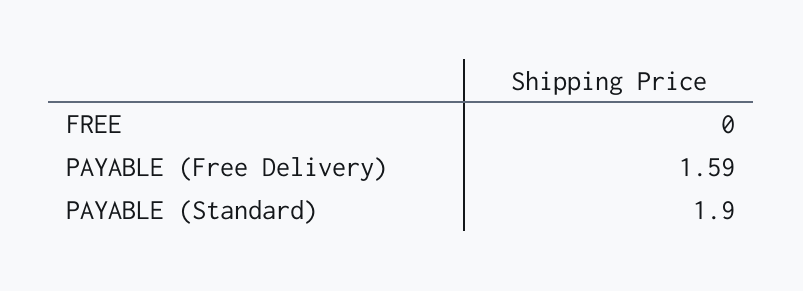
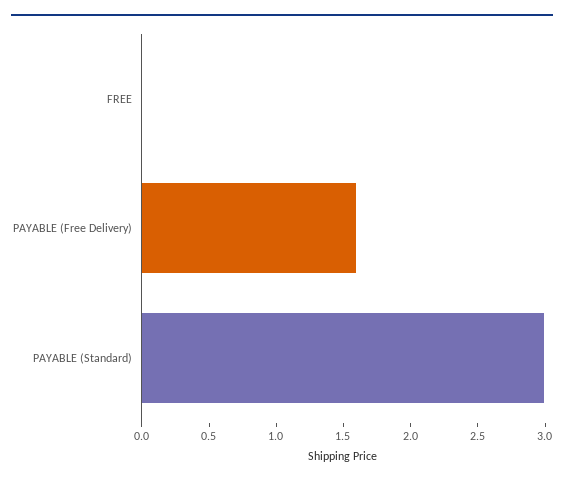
  {
    "FREE": 0,
    "PAYABLE (Free Delivery)": 1.59,
-   "PAYABLE (Standard)": 1.9
+   "PAYABLE (Standard)": 3
  }

